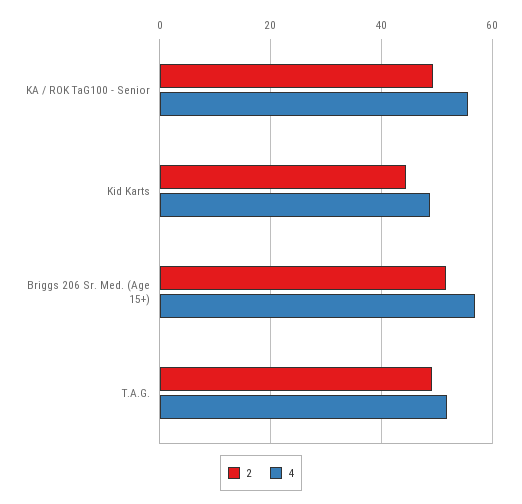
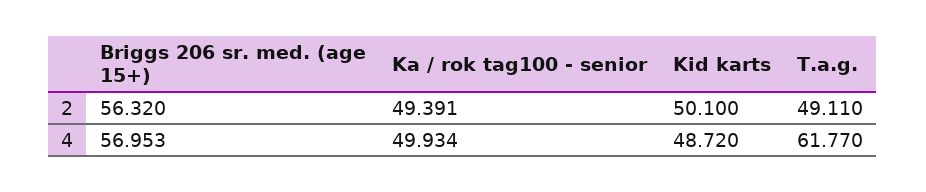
  {
    "2": {
      "KA / ROK TaG100 - Senior": 49.391,
-     "Kid Karts": 44,
+     "Kid Karts": 50.1,
-     "Briggs 206 Sr. Med. (Age 15+)": 52,
+     "Briggs 206 Sr. Med. (Age 15+)": 56.32,
      "T.A.G.": 49.11
    },
    "4": {
-     "KA / ROK TaG100 - Senior": 56,
+     "KA / ROK TaG100 - Senior": 49.934,
      "Kid Karts": 48.72,
      "Briggs 206 Sr. Med. (Age 15+)": 56.953,
-     "T.A.G.": 52
+     "T.A.G.": 61.77
    }
  }

